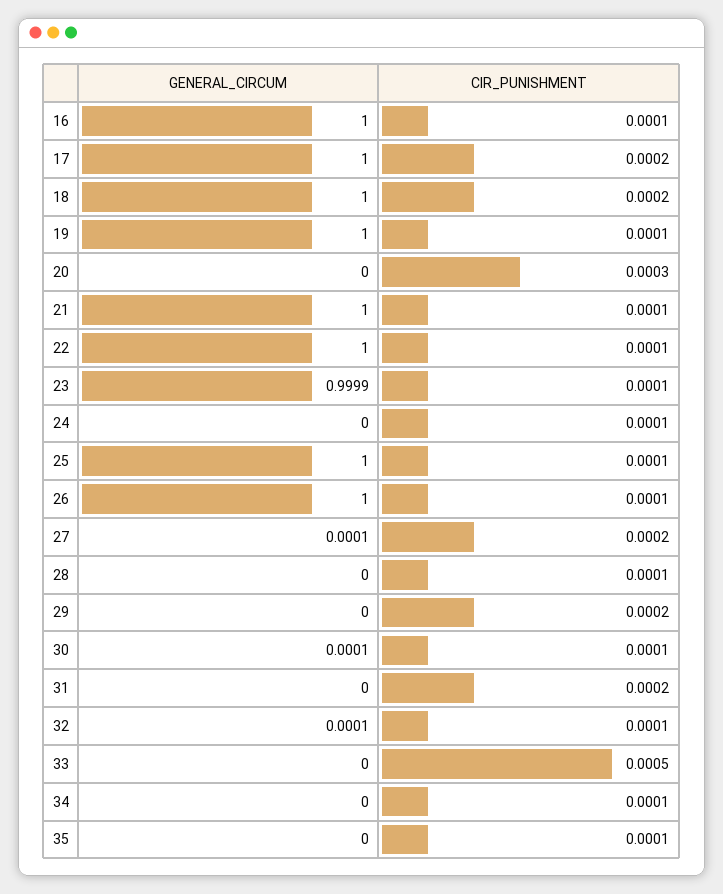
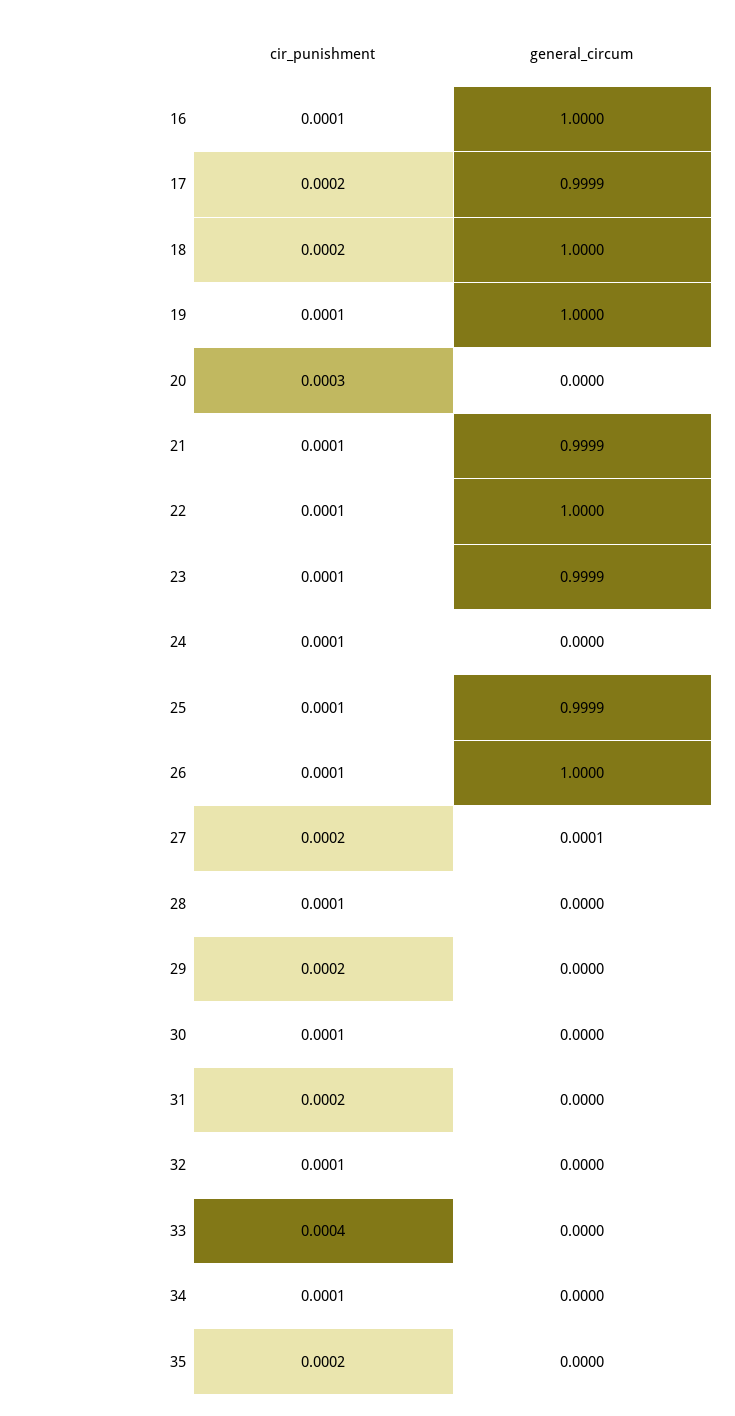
  {
    "GENERAL_CIRCUM": {
      "16": 1,
-     "17": 1,
+     "17": 0.9999,
      "18": 1,
      "19": 1,
      "20": 0,
-     "21": 1,
+     "21": 0.9999,
      "22": 1,
      "23": 0.9999,
      "24": 0,
-     "25": 1,
+     "25": 0.9999,
      "26": 1,
      "27": 0.0001,
      "28": 0,
      "29": 0,
-     "30": 0.0001,
+     "30": 0,
      "31": 0,
-     "32": 0.0001,
+     "32": 0,
      "33": 0,
      "34": 0,
      "35": 0
    },
    "CIR_PUNISHMENT": {
      "16": 0.0001,
      "17": 0.0002,
      "18": 0.0002,
      "19": 0.0001,
      "20": 0.0003,
      "21": 0.0001,
      "22": 0.0001,
      "23": 0.0001,
      "24": 0.0001,
      "25": 0.0001,
      "26": 0.0001,
      "27": 0.0002,
      "28": 0.0001,
      "29": 0.0002,
      "30": 0.0001,
      "31": 0.0002,
      "32": 0.0001,
-     "33": 0.0005,
+     "33": 0.0004,
      "34": 0.0001,
-     "35": 0.0001
+     "35": 0.0002
    }
  }

